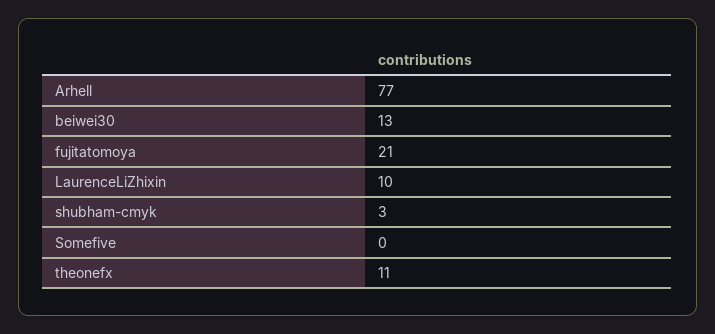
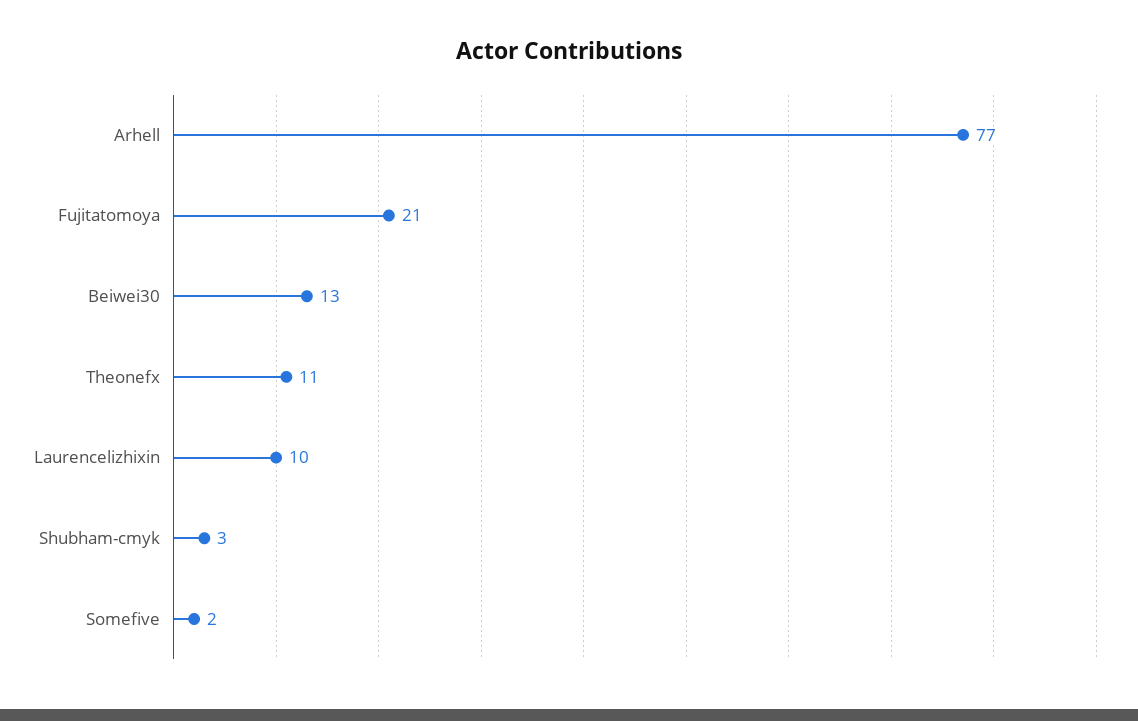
  {
    "Arhell": 77,
    "beiwei30": 13,
    "fujitatomoya": 21,
    "LaurenceLiZhixin": 10,
    "shubham-cmyk": 3,
-   "Somefive": 0,
+   "Somefive": 2,
    "theonefx": 11
  }

